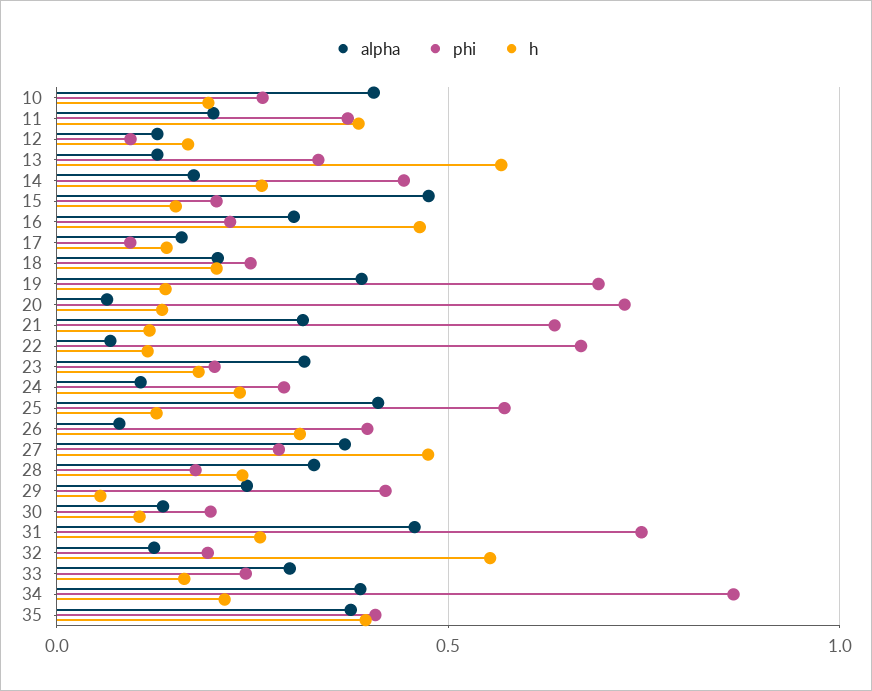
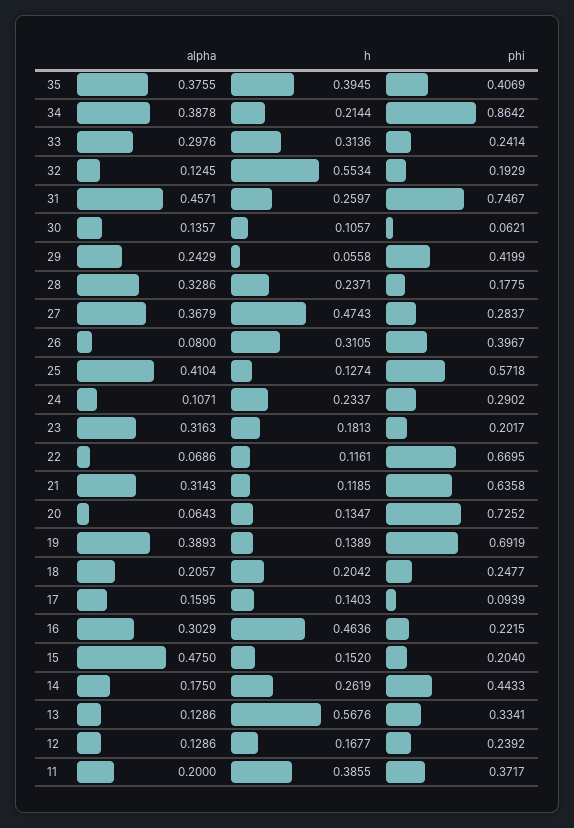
  {
    "alpha": {
-     "10": 0.4,
      "11": 0.2,
      "12": 0.1286,
      "13": 0.1286,
      "14": 0.175,
      "15": 0.475,
      "16": 0.3029,
      "17": 0.1595,
      "18": 0.2057,
      "19": 0.3893,
      "20": 0.0643,
      "21": 0.3143,
      "22": 0.0686,
      "23": 0.3163,
      "24": 0.1071,
      "25": 0.4104,
      "26": 0.08,
      "27": 0.3679,
      "28": 0.3286,
      "29": 0.2429,
      "30": 0.1357,
      "31": 0.4571,
      "32": 0.1245,
      "33": 0.2976,
      "34": 0.3878,
      "35": 0.3755
    },
    "phi": {
-     "10": 0.25,
      "11": 0.3717,
-     "12": 0.1,
+     "12": 0.2392,
      "13": 0.3341,
      "14": 0.4433,
      "15": 0.204,
      "16": 0.2215,
      "17": 0.0939,
      "18": 0.2477,
      "19": 0.6919,
      "20": 0.7252,
      "21": 0.6358,
      "22": 0.6695,
      "23": 0.2017,
      "24": 0.2902,
      "25": 0.5718,
      "26": 0.3967,
      "27": 0.2837,
      "28": 0.1775,
      "29": 0.4199,
-     "30": 0.2,
+     "30": 0.0621,
      "31": 0.7467,
      "32": 0.1929,
      "33": 0.2414,
      "34": 0.8642,
      "35": 0.4069
    },
    "h": {
-     "10": 0.2,
      "11": 0.3855,
      "12": 0.1677,
      "13": 0.5676,
      "14": 0.2619,
      "15": 0.152,
      "16": 0.4636,
      "17": 0.1403,
      "18": 0.2042,
      "19": 0.1389,
      "20": 0.1347,
      "21": 0.1185,
      "22": 0.1161,
      "23": 0.1813,
      "24": 0.2337,
      "25": 0.1274,
      "26": 0.3105,
      "27": 0.4743,
      "28": 0.2371,
      "29": 0.0558,
      "30": 0.1057,
      "31": 0.2597,
      "32": 0.5534,
-     "33": 0.15,
+     "33": 0.3136,
      "34": 0.2144,
      "35": 0.3945
    }
  }

